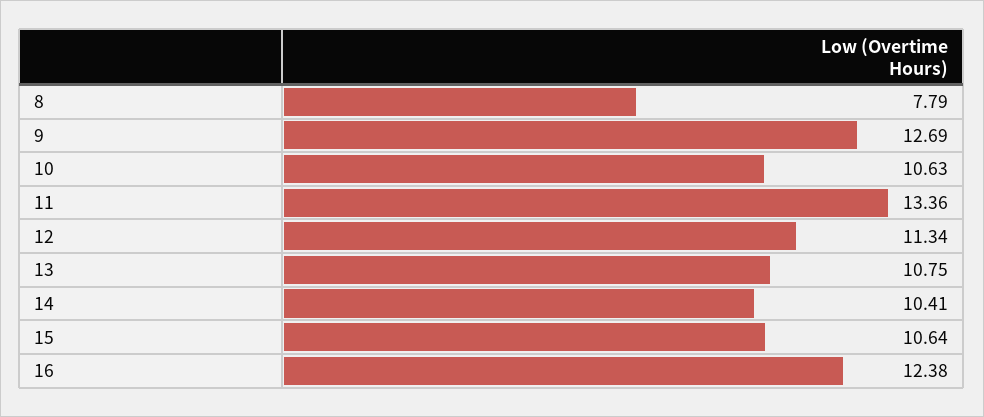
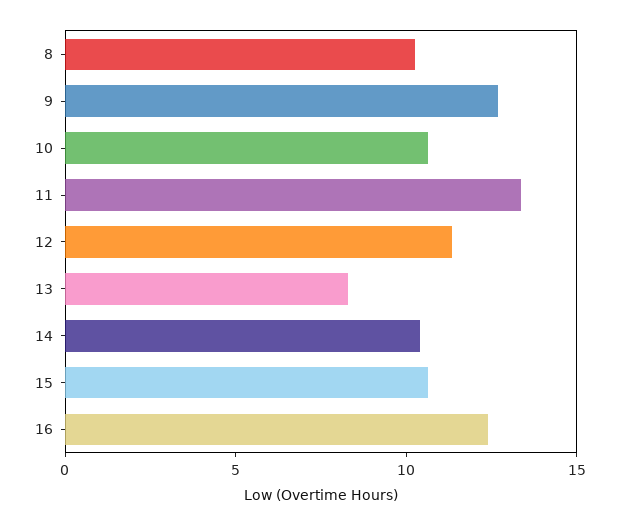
  {
-   "8": 7.79,
+   "8": 10,
    "9": 12.69,
    "10": 10.63,
    "11": 13.36,
    "12": 11.34,
-   "13": 10.75,
+   "13": 8,
    "14": 10.41,
    "15": 10.64,
    "16": 12.38
  }

